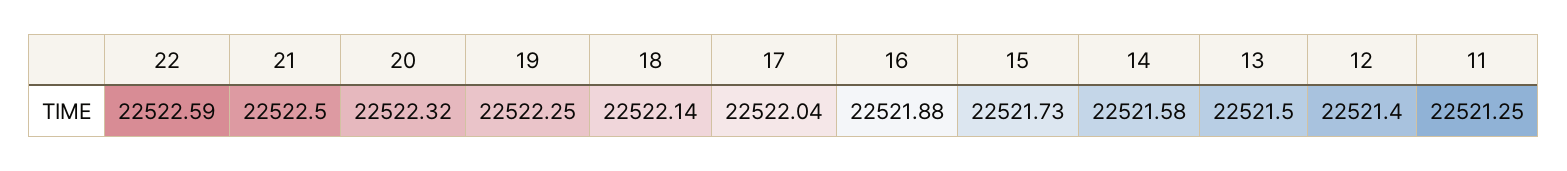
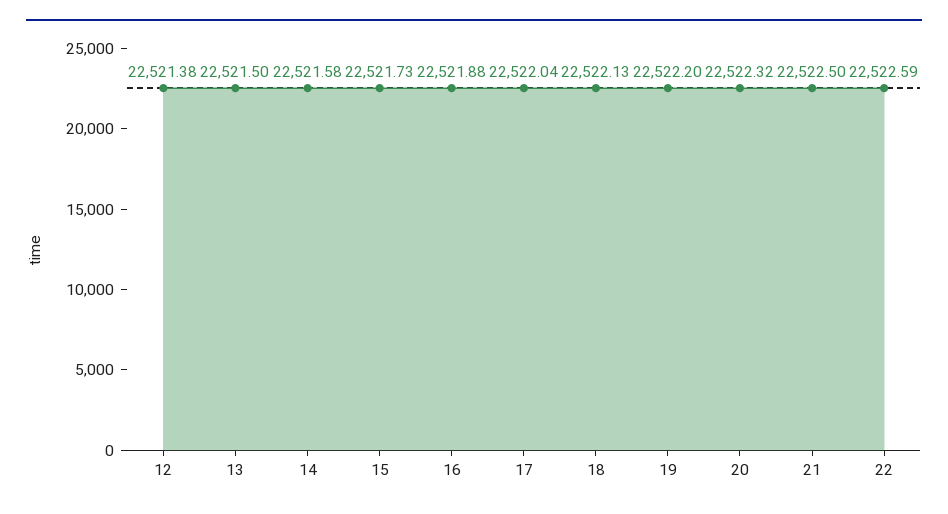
  {
    "22": 22522.59,
    "21": 22522.5,
    "20": 22522.32,
-   "19": 22522.25,
+   "19": 22522.2,
-   "18": 22522.14,
+   "18": 22522.13,
    "17": 22522.04,
    "16": 22521.88,
    "15": 22521.73,
    "14": 22521.58,
    "13": 22521.5,
-   "12": 22521.4,
+   "12": 22521.38
-   "11": 22521.25
  }

